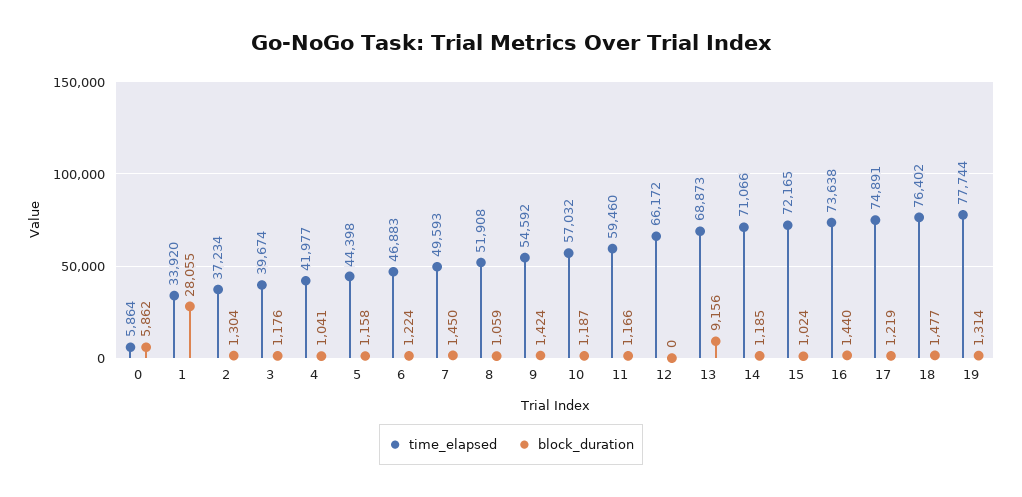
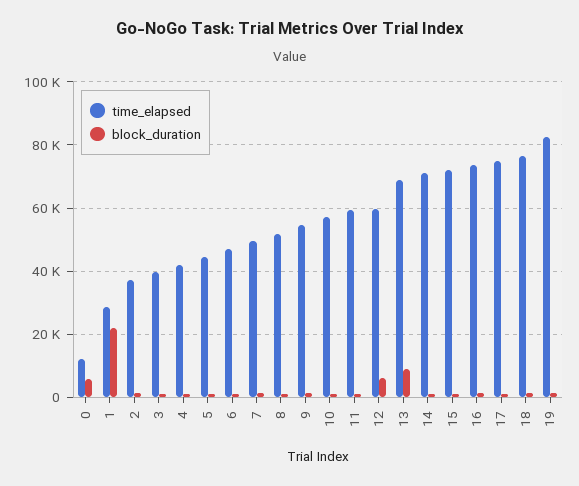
  {
    "time_elapsed": {
-     "0": 5864,
+     "0": 12000,
-     "1": 33920,
+     "1": 28000,
      "2": 37234,
      "3": 39674,
      "4": 41977,
      "5": 44398,
      "6": 46883,
      "7": 49593,
      "8": 51908,
      "9": 54592,
      "10": 57032,
      "11": 59460,
-     "12": 66172,
+     "12": 60000,
      "13": 68873,
      "14": 71066,
      "15": 72165,
      "16": 73638,
      "17": 74891,
      "18": 76402,
-     "19": 77744
+     "19": 82000
    },
    "block_duration": {
      "0": 5862,
-     "1": 28055,
+     "1": 22000,
      "2": 1304,
      "3": 1176,
      "4": 1041,
      "5": 1158,
      "6": 1224,
      "7": 1450,
      "8": 1059,
      "9": 1424,
      "10": 1187,
      "11": 1166,
-     "12": 0,
+     "12": 6000,
      "13": 9156,
      "14": 1185,
      "15": 1024,
      "16": 1440,
      "17": 1219,
      "18": 1477,
      "19": 1314
    }
  }

